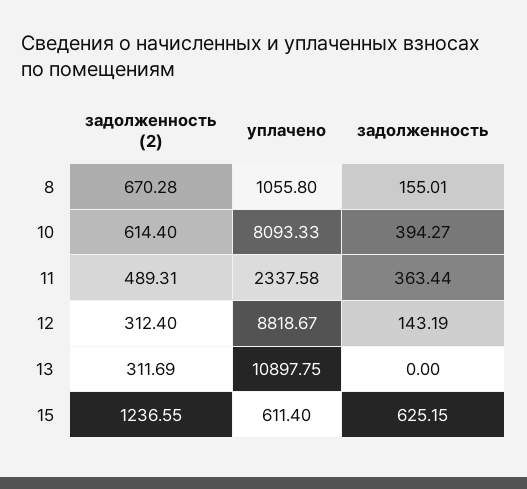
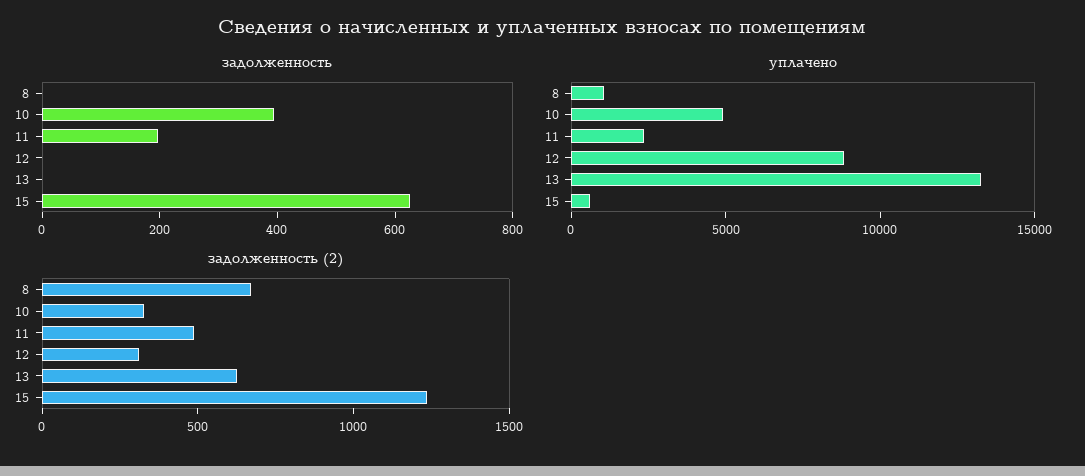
  {
    "задолженность (2)": {
      "8": 670.28,
-     "10": 614.4,
+     "10": 300,
      "11": 489.31,
      "12": 312.4,
-     "13": 311.69,
+     "13": 600,
      "15": 1236.55
    },
    "уплачено": {
      "8": 1055.8,
-     "10": 8093.33,
+     "10": 5000,
      "11": 2337.58,
      "12": 8818.67,
-     "13": 10897.75,
+     "13": 13000,
      "15": 611.4
    },
    "задолженность": {
-     "8": 155.01,
+     "8": 0,
      "10": 394.27,
-     "11": 363.44,
+     "11": 200,
-     "12": 143.19,
+     "12": 0,
      "13": 0,
      "15": 625.15
    }
  }

